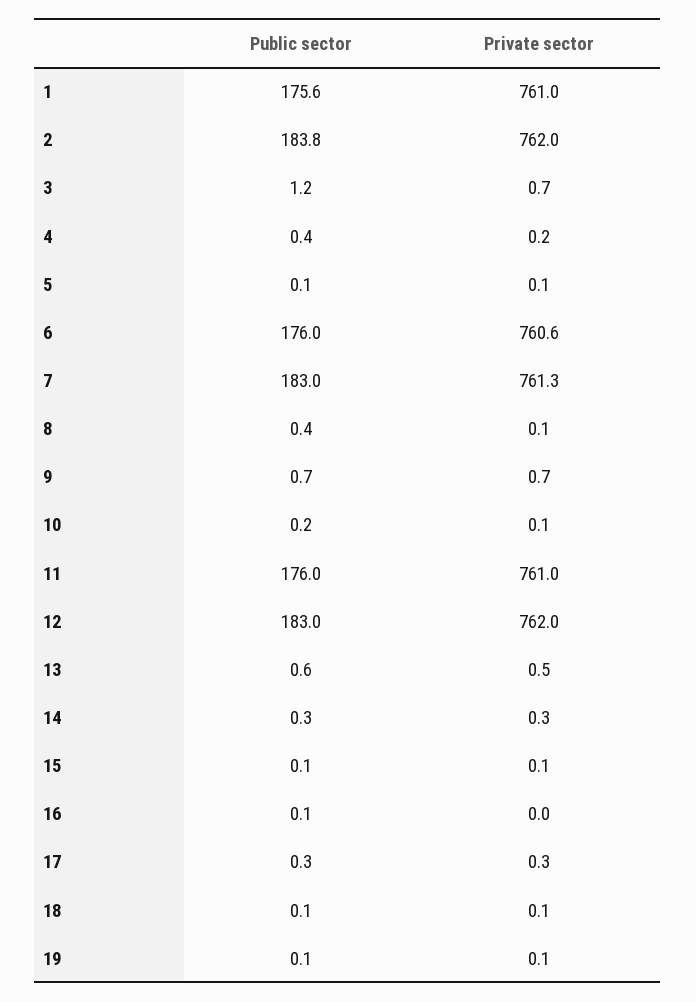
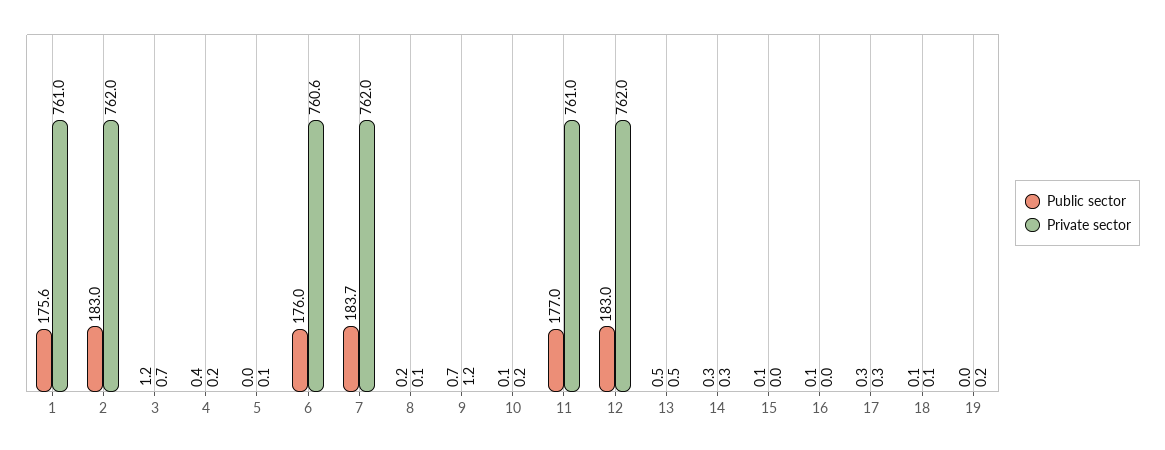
  {
    "Public sector": {
      "1": 175.6,
-     "2": 183.8,
+     "2": 183,
      "3": 1.2,
      "4": 0.4,
-     "5": 0.1,
+     "5": 0,
      "6": 176,
-     "7": 183,
+     "7": 183.7,
-     "8": 0.4,
+     "8": 0.2,
      "9": 0.7,
-     "10": 0.2,
+     "10": 0.1,
-     "11": 176,
+     "11": 177,
      "12": 183,
-     "13": 0.6,
+     "13": 0.5,
      "14": 0.3,
      "15": 0.1,
      "16": 0.1,
      "17": 0.3,
      "18": 0.1,
-     "19": 0.1
+     "19": 0
    },
    "Private sector": {
      "1": 761,
      "2": 762,
      "3": 0.7,
      "4": 0.2,
      "5": 0.1,
      "6": 760.6,
-     "7": 761.3,
+     "7": 762,
      "8": 0.1,
-     "9": 0.7,
+     "9": 1.2,
-     "10": 0.1,
+     "10": 0.2,
      "11": 761,
      "12": 762,
      "13": 0.5,
      "14": 0.3,
-     "15": 0.1,
+     "15": 0,
      "16": 0,
      "17": 0.3,
      "18": 0.1,
-     "19": 0.1
+     "19": 0.2
    }
  }

